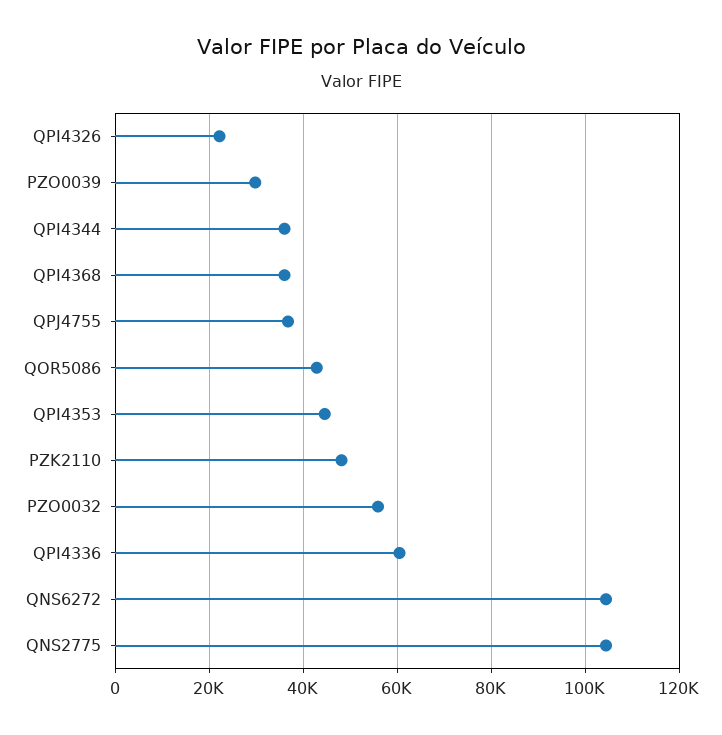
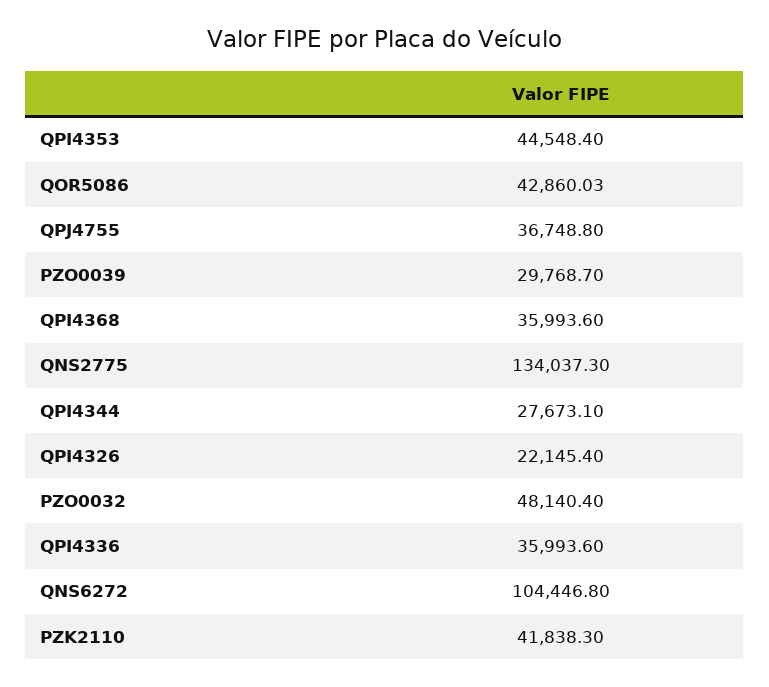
  {
    "QPI4326": 22145.4,
    "PZO0039": 29768.7,
-   "QPI4344": 36000,
+   "QPI4344": 27673.1,
    "QPI4368": 35993.6,
    "QPJ4755": 36748.8,
    "QOR5086": 42860.03,
    "QPI4353": 44548.4,
-   "PZK2110": 48000,
+   "PZK2110": 41838.3,
-   "PZO0032": 56000,
+   "PZO0032": 48140.4,
-   "QPI4336": 60000,
+   "QPI4336": 35993.6,
    "QNS6272": 104446.8,
-   "QNS2775": 104000
+   "QNS2775": 134037.3
  }

